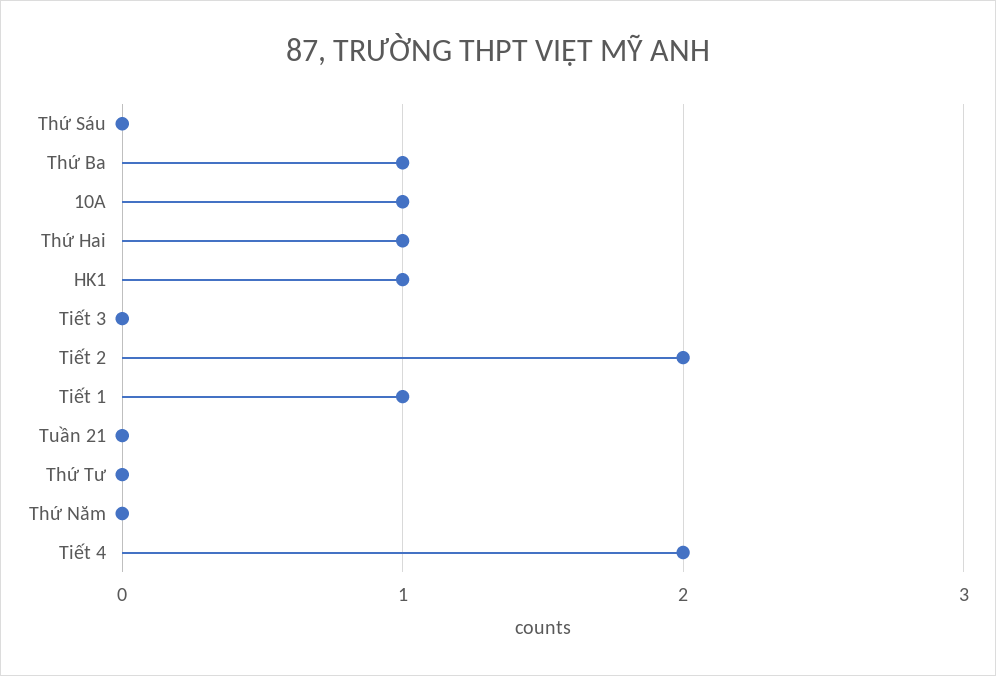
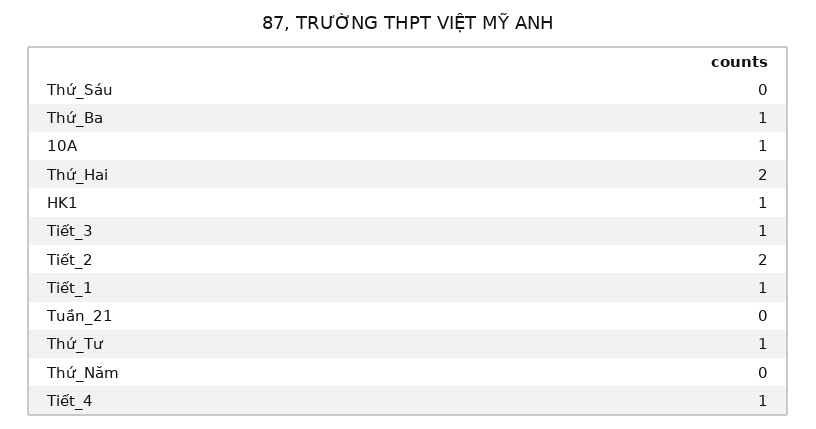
  {
    "Thứ Sáu": 0,
    "Thứ Ba": 1,
    "10A": 1,
-   "Thứ Hai": 1,
+   "Thứ Hai": 2,
    "HK1": 1,
-   "Tiết 3": 0,
+   "Tiết 3": 1,
    "Tiết 2": 2,
    "Tiết 1": 1,
    "Tuần 21": 0,
-   "Thứ Tư": 0,
+   "Thứ Tư": 1,
    "Thứ Năm": 0,
-   "Tiết 4": 2
+   "Tiết 4": 1
  }

